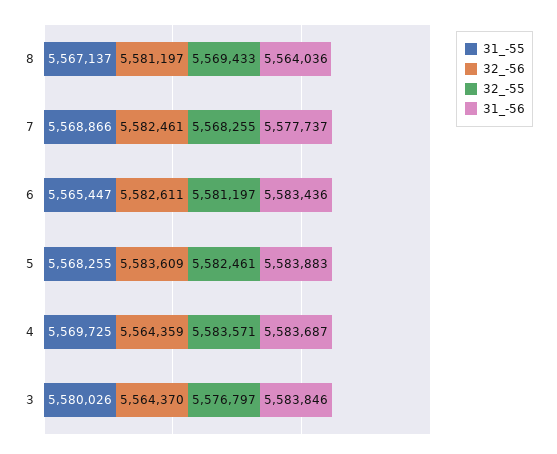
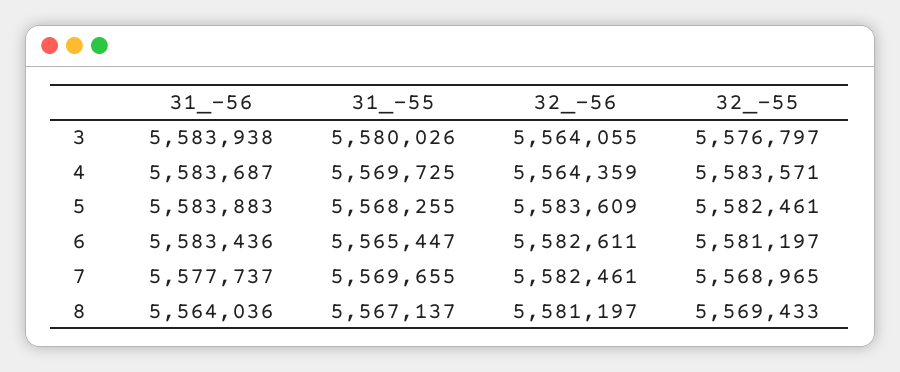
  {
    "31_-55": {
      "8": 5567137,
-     "7": 5568866,
+     "7": 5569655,
      "6": 5565447,
      "5": 5568255,
      "4": 5569725,
      "3": 5580026
    },
    "32_-56": {
      "8": 5581197,
      "7": 5582461,
      "6": 5582611,
      "5": 5583609,
      "4": 5564359,
-     "3": 5564370
+     "3": 5564055
    },
    "32_-55": {
      "8": 5569433,
-     "7": 5568255,
+     "7": 5568965,
      "6": 5581197,
      "5": 5582461,
      "4": 5583571,
      "3": 5576797
    },
    "31_-56": {
      "8": 5564036,
      "7": 5577737,
      "6": 5583436,
      "5": 5583883,
      "4": 5583687,
-     "3": 5583846
+     "3": 5583938
    }
  }

